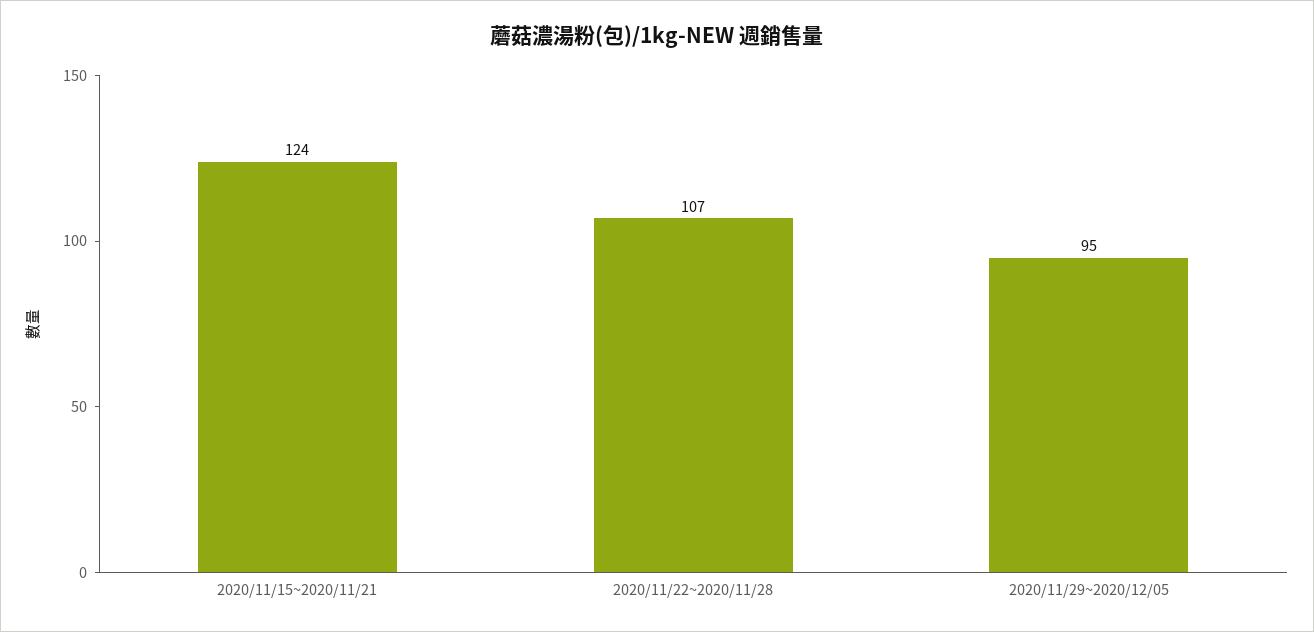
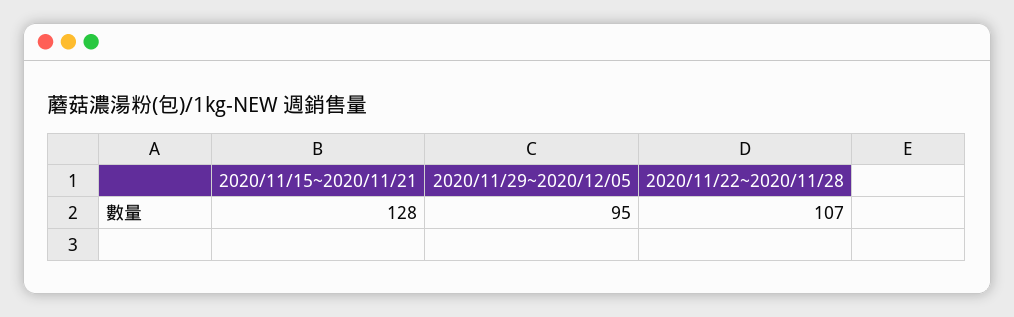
  {
-   "2020/11/15~2020/11/21": 124,
+   "2020/11/15~2020/11/21": 128,
    "2020/11/22~2020/11/28": 107,
    "2020/11/29~2020/12/05": 95
  }

